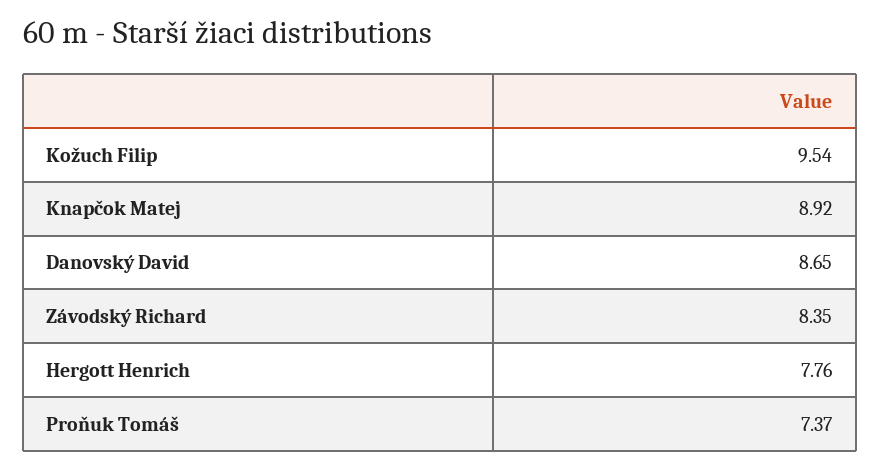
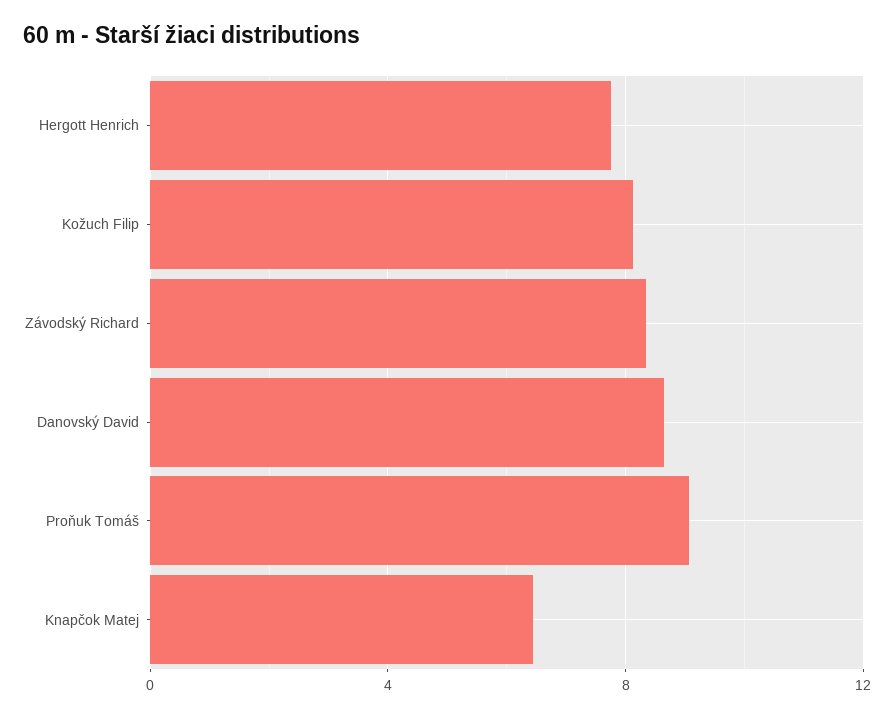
  {
-   "Kožuch Filip": 9.54,
+   "Kožuch Filip": 8,
-   "Knapčok Matej": 8.92,
+   "Knapčok Matej": 6.5,
    "Danovský David": 8.65,
    "Závodský Richard": 8.35,
    "Hergott Henrich": 7.76,
-   "Proňuk Tomáš": 7.37
+   "Proňuk Tomáš": 9
  }

